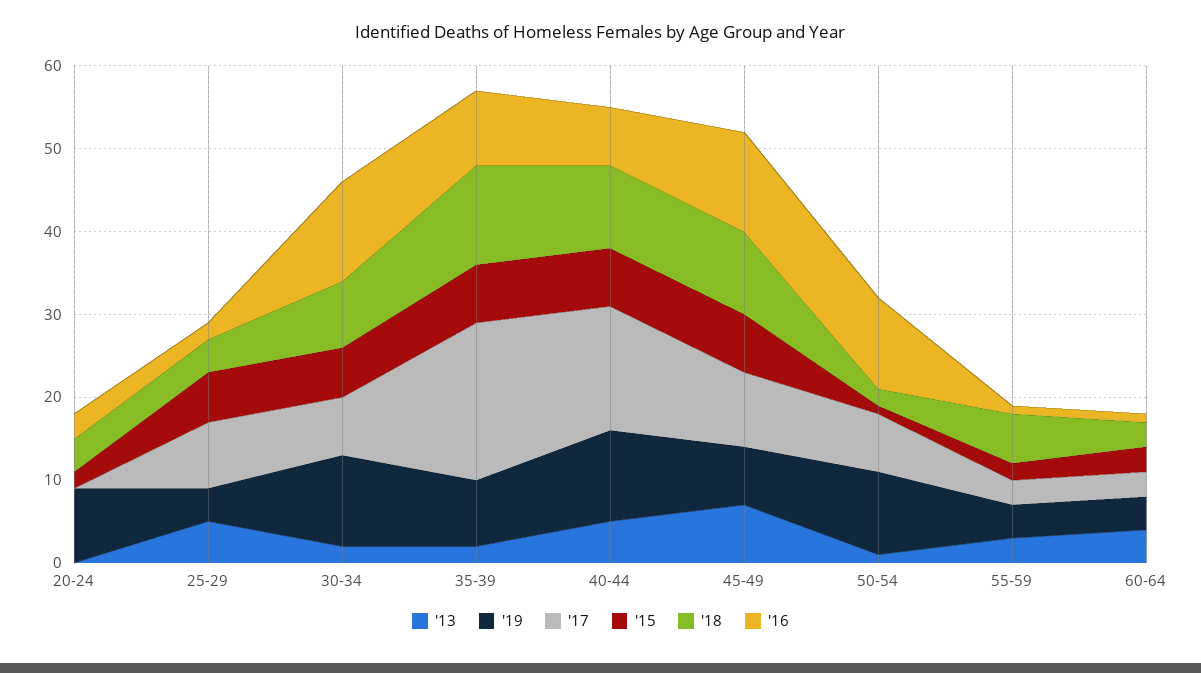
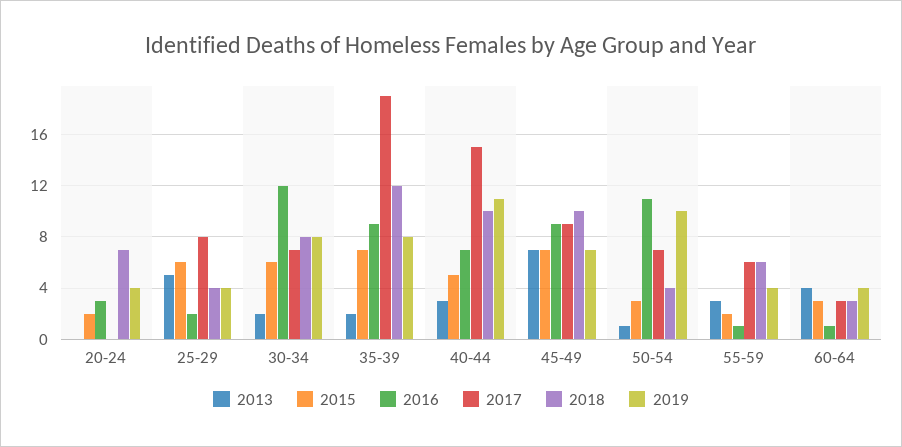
  {
    "'13": {
      "20-24": 0,
      "25-29": 5,
      "30-34": 2,
      "35-39": 2,
-     "40-44": 5,
+     "40-44": 3,
      "45-49": 7,
      "50-54": 1,
      "55-59": 3,
      "60-64": 4
    },
    "'19": {
-     "20-24": 9,
+     "20-24": 4,
      "25-29": 4,
-     "30-34": 11,
+     "30-34": 8,
      "35-39": 8,
      "40-44": 11,
      "45-49": 7,
      "50-54": 10,
      "55-59": 4,
      "60-64": 4
    },
    "'17": {
      "20-24": 0,
      "25-29": 8,
      "30-34": 7,
      "35-39": 19,
      "40-44": 15,
      "45-49": 9,
      "50-54": 7,
-     "55-59": 3,
+     "55-59": 6,
      "60-64": 3
    },
    "'15": {
      "20-24": 2,
      "25-29": 6,
      "30-34": 6,
      "35-39": 7,
-     "40-44": 7,
+     "40-44": 5,
      "45-49": 7,
-     "50-54": 1,
+     "50-54": 3,
      "55-59": 2,
      "60-64": 3
    },
    "'18": {
-     "20-24": 4,
+     "20-24": 7,
      "25-29": 4,
      "30-34": 8,
      "35-39": 12,
      "40-44": 10,
      "45-49": 10,
-     "50-54": 2,
+     "50-54": 4,
      "55-59": 6,
      "60-64": 3
    },
    "'16": {
      "20-24": 3,
      "25-29": 2,
      "30-34": 12,
      "35-39": 9,
      "40-44": 7,
-     "45-49": 12,
+     "45-49": 9,
      "50-54": 11,
      "55-59": 1,
      "60-64": 1
    }
  }

